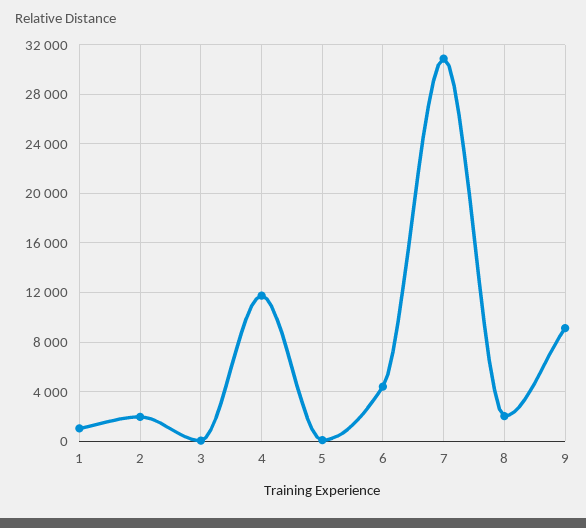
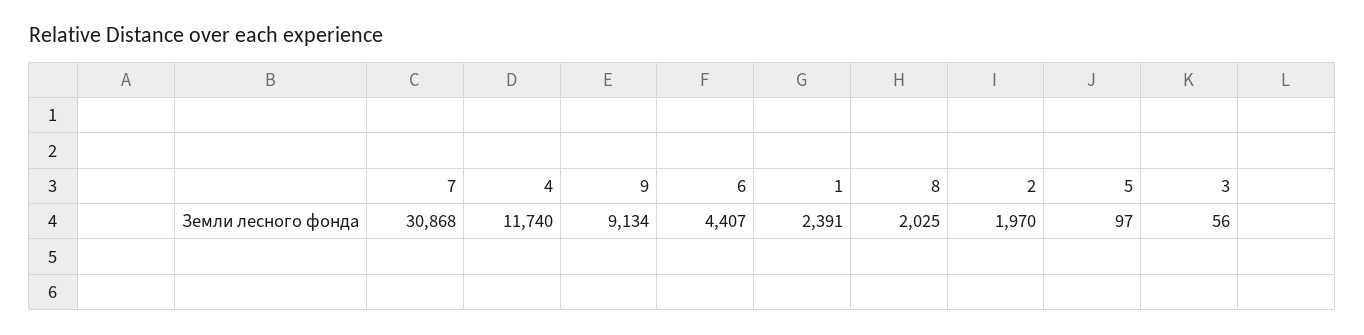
  {
-   "1": 1000,
+   "1": 2391,
    "2": 1970,
    "3": 56,
    "4": 11740,
    "5": 97,
    "6": 4407,
    "7": 30868,
    "8": 2025,
    "9": 9134
  }

